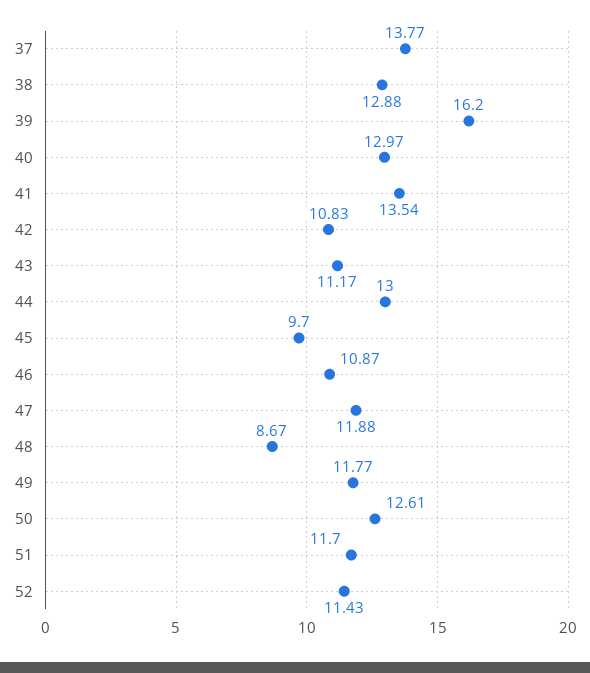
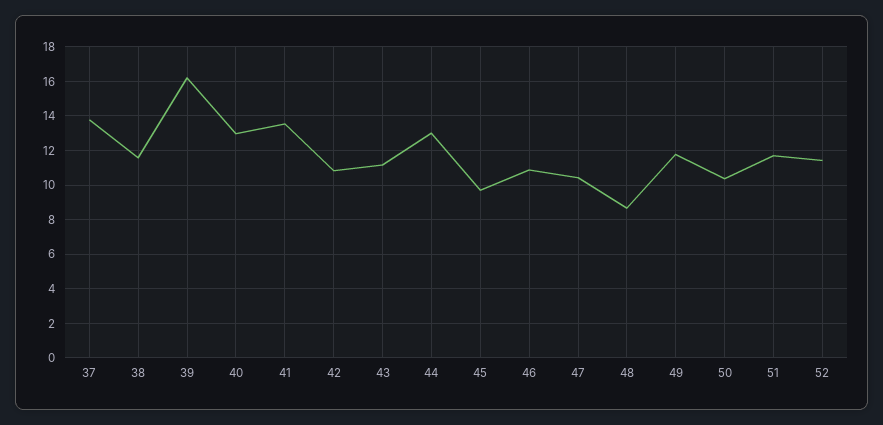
  {
    "37": 13.77,
-   "38": 12.88,
+   "38": 11.5,
    "39": 16.2,
    "40": 12.97,
    "41": 13.54,
    "42": 10.83,
    "43": 11.17,
    "44": 13,
    "45": 9.7,
    "46": 10.87,
-   "47": 11.88,
+   "47": 10.5,
    "48": 8.67,
    "49": 11.77,
-   "50": 12.61,
+   "50": 10.5,
    "51": 11.7,
    "52": 11.43
  }

